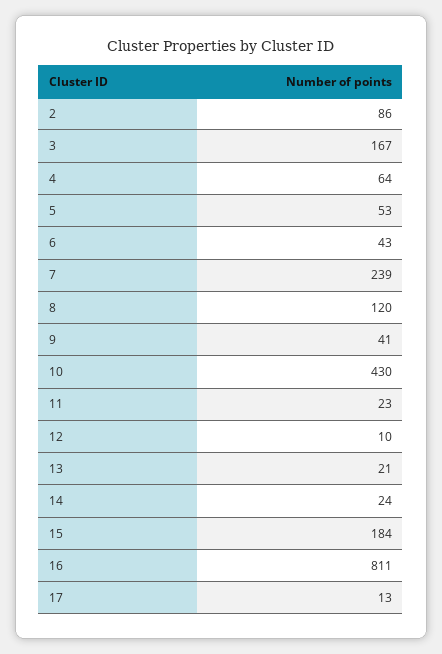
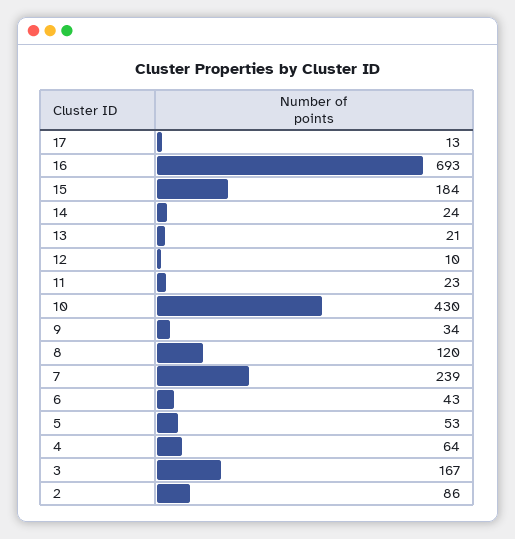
  {
    "2": 86,
    "3": 167,
    "4": 64,
    "5": 53,
    "6": 43,
    "7": 239,
    "8": 120,
-   "9": 41,
+   "9": 34,
    "10": 430,
    "11": 23,
    "12": 10,
    "13": 21,
    "14": 24,
    "15": 184,
-   "16": 811,
+   "16": 693,
    "17": 13
  }

